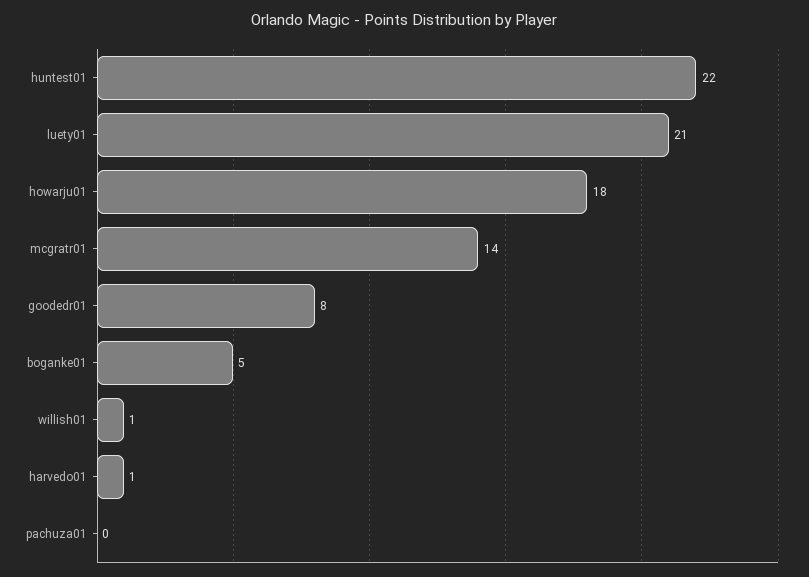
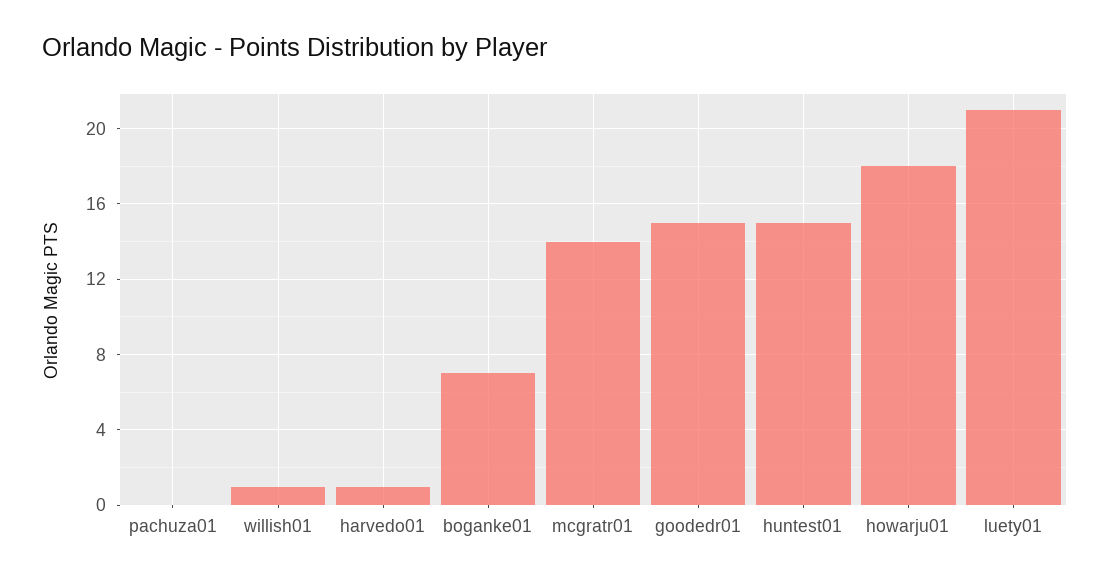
  {
-   "huntest01": 22,
+   "huntest01": 15,
    "luety01": 21,
    "howarju01": 18,
    "mcgratr01": 14,
-   "goodedr01": 8,
+   "goodedr01": 15,
-   "boganke01": 5,
+   "boganke01": 7,
    "willish01": 1,
    "harvedo01": 1,
    "pachuza01": 0
  }

